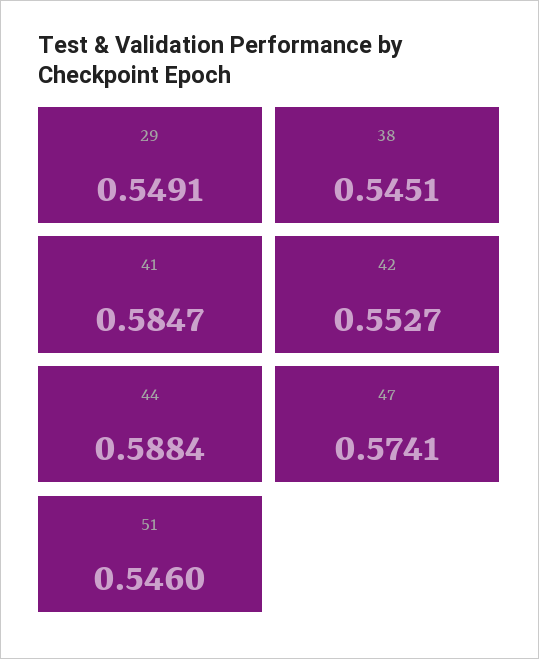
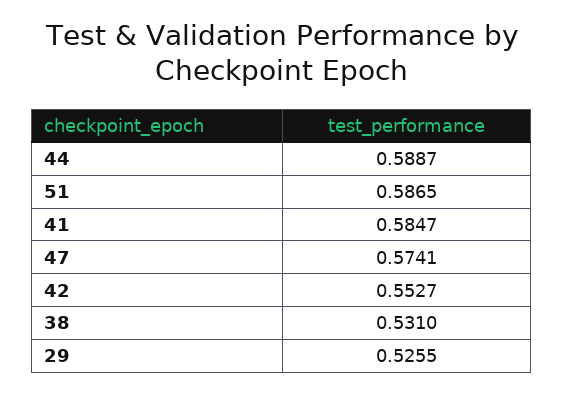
  {
-   "29": 0.5491,
+   "29": 0.5255,
-   "38": 0.5451,
+   "38": 0.531,
    "41": 0.5847,
    "42": 0.5527,
-   "44": 0.5884,
+   "44": 0.5887,
    "47": 0.5741,
-   "51": 0.546
+   "51": 0.5865
  }

